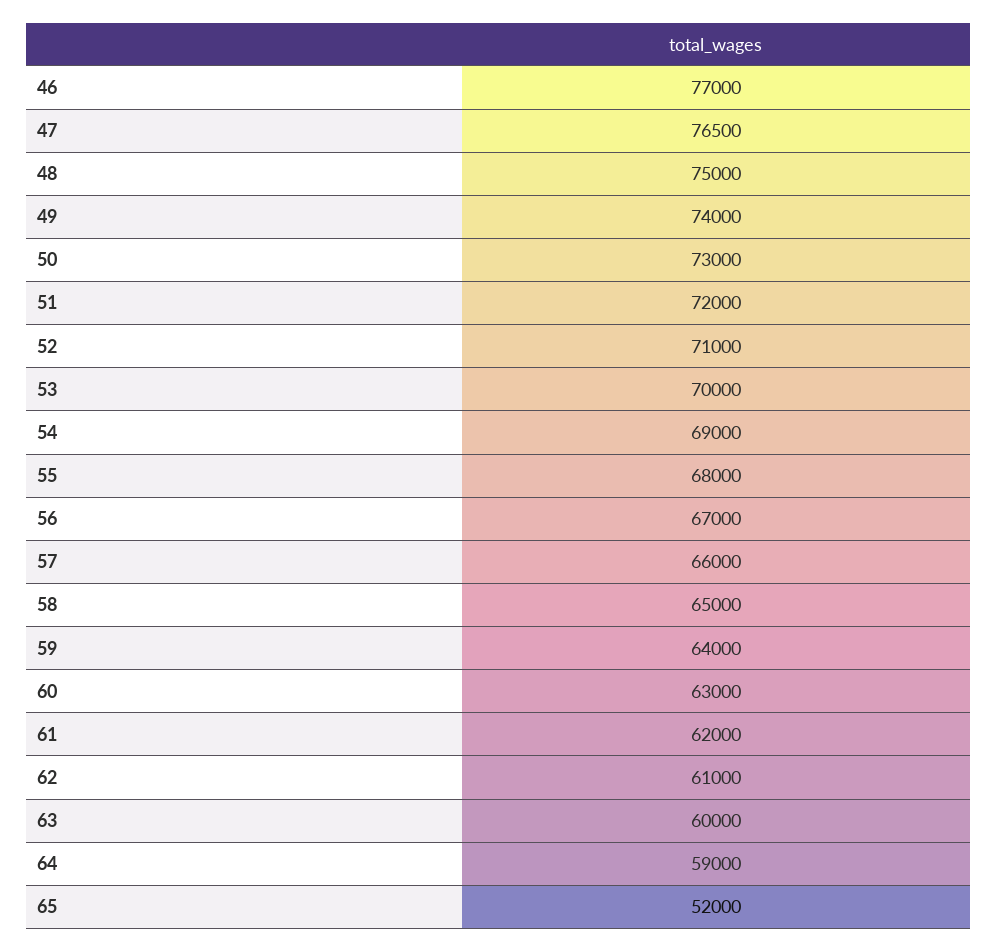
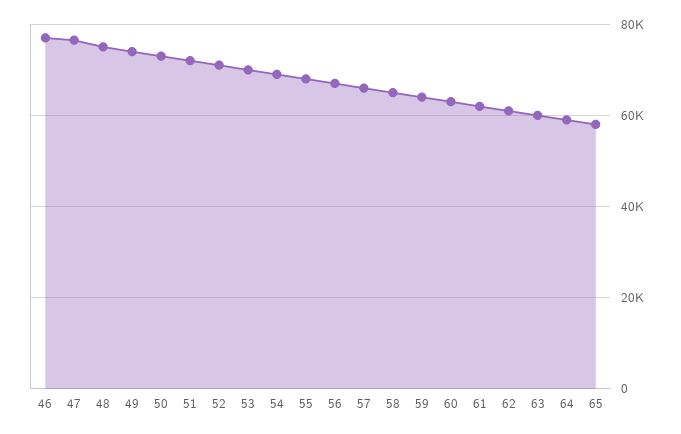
  {
    "46": 77000,
    "47": 76500,
    "48": 75000,
    "49": 74000,
    "50": 73000,
    "51": 72000,
    "52": 71000,
    "53": 70000,
    "54": 69000,
    "55": 68000,
    "56": 67000,
    "57": 66000,
    "58": 65000,
    "59": 64000,
    "60": 63000,
    "61": 62000,
    "62": 61000,
    "63": 60000,
    "64": 59000,
-   "65": 52000
+   "65": 58000
  }

